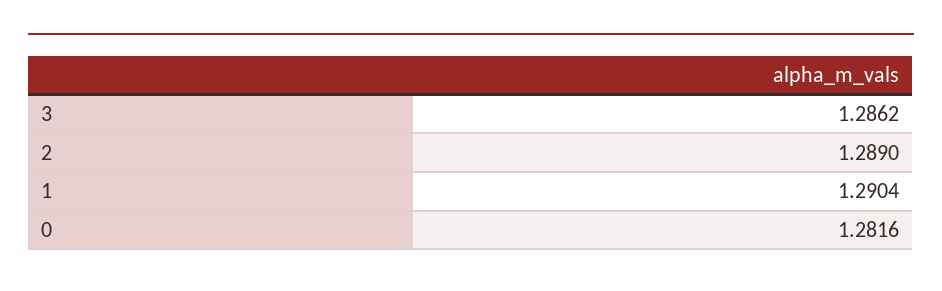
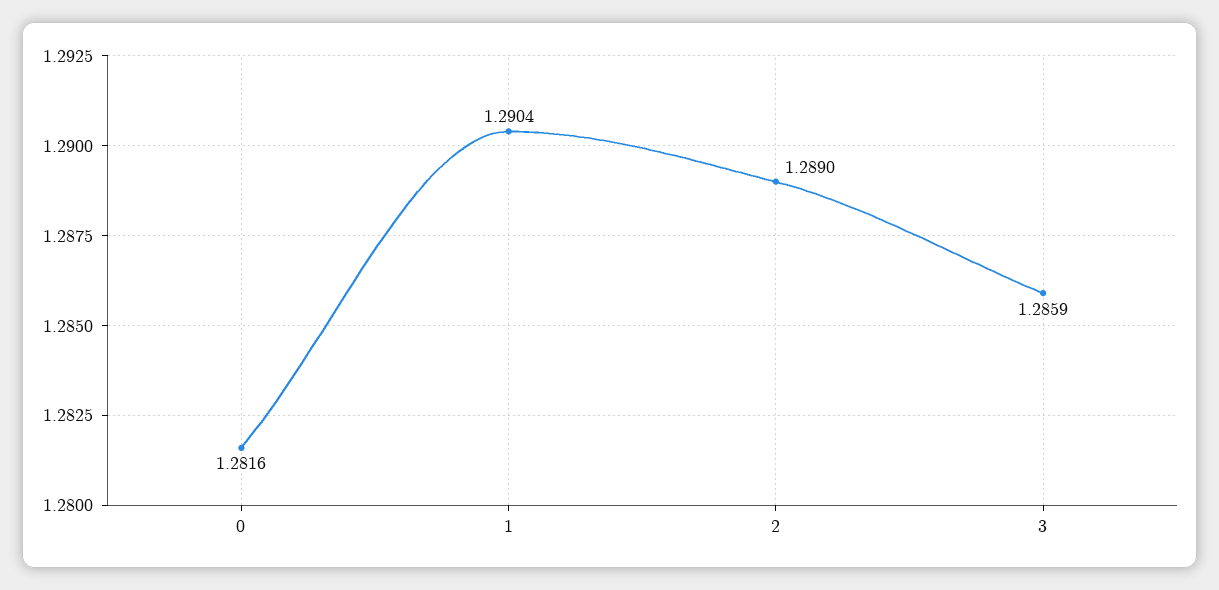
  {
-   "3": 1.2862,
+   "3": 1.2859,
    "2": 1.289,
    "1": 1.2904,
    "0": 1.2816
  }

